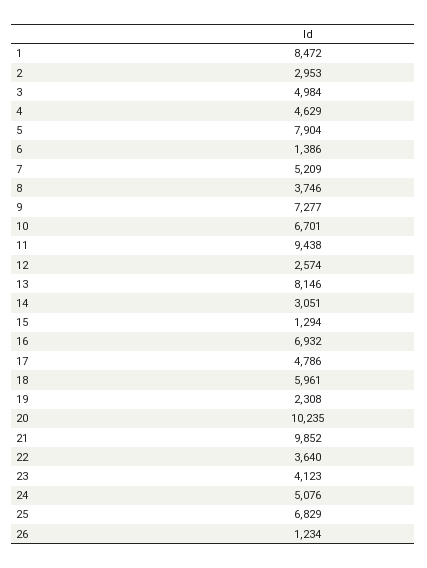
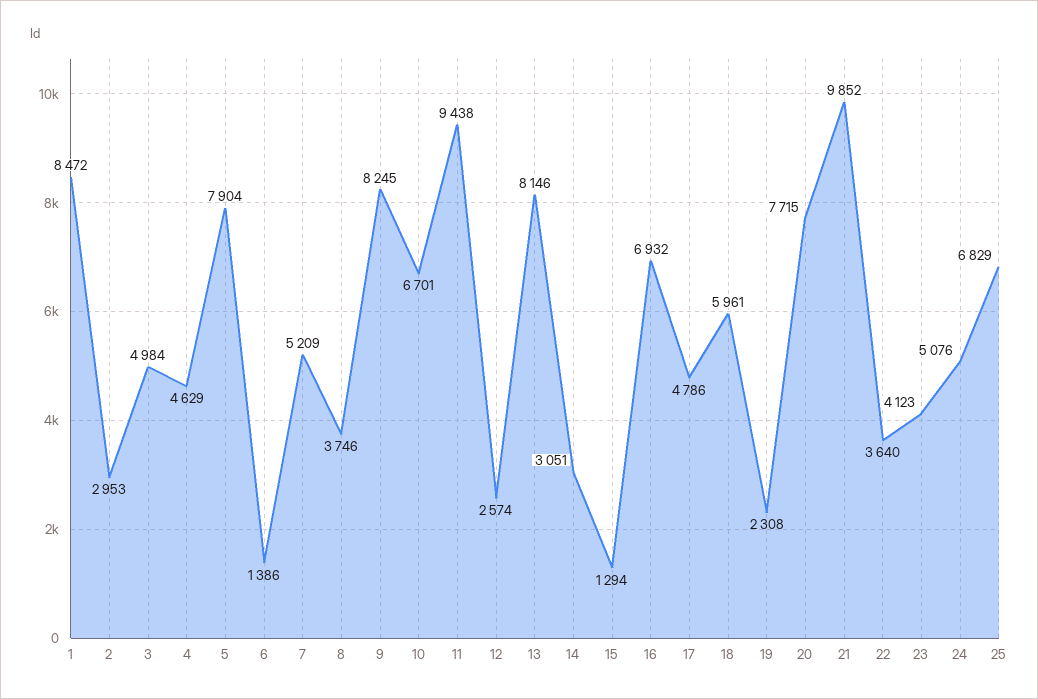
  {
    "1": 8472,
    "2": 2953,
    "3": 4984,
    "4": 4629,
    "5": 7904,
    "6": 1386,
    "7": 5209,
    "8": 3746,
-   "9": 7277,
+   "9": 8245,
    "10": 6701,
    "11": 9438,
    "12": 2574,
    "13": 8146,
    "14": 3051,
    "15": 1294,
    "16": 6932,
    "17": 4786,
    "18": 5961,
    "19": 2308,
-   "20": 10235,
+   "20": 7715,
    "21": 9852,
    "22": 3640,
    "23": 4123,
    "24": 5076,
-   "25": 6829,
+   "25": 6829
-   "26": 1234
  }

